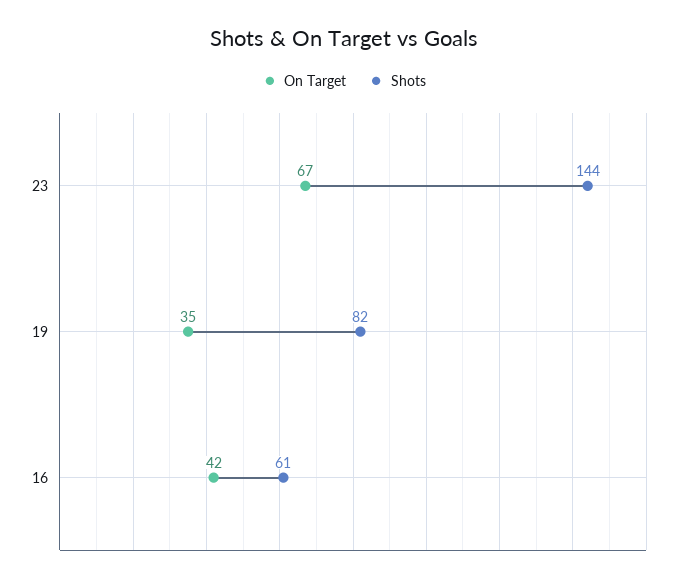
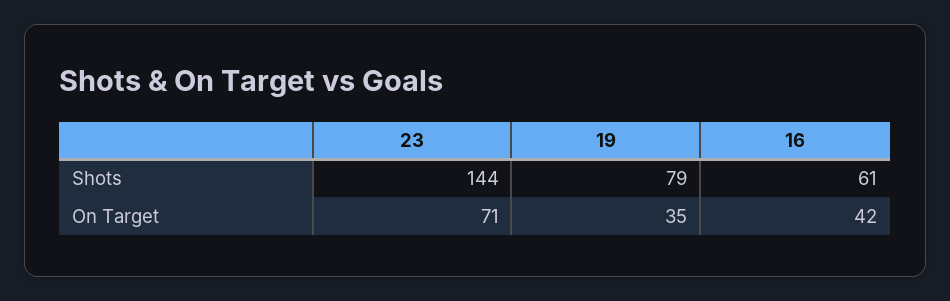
  {
    "On Target": {
-     "23": 67,
+     "23": 71,
      "19": 35,
      "16": 42
    },
    "Shots": {
      "23": 144,
-     "19": 82,
+     "19": 79,
      "16": 61
    }
  }

